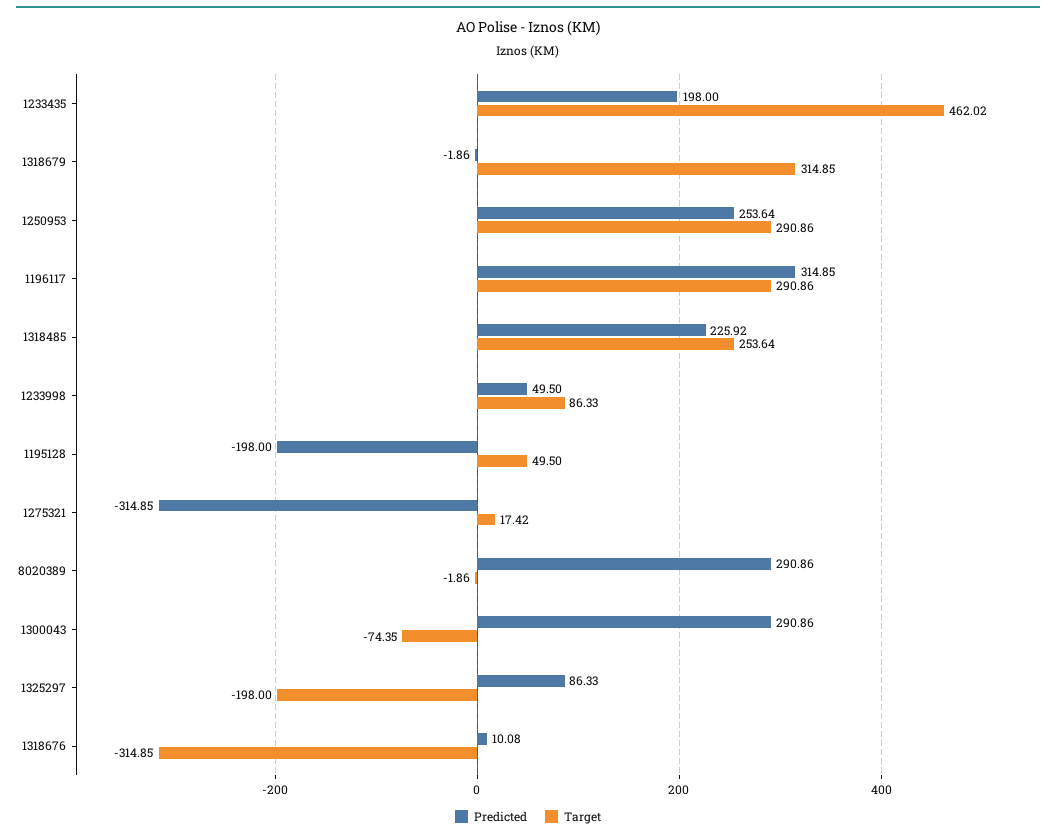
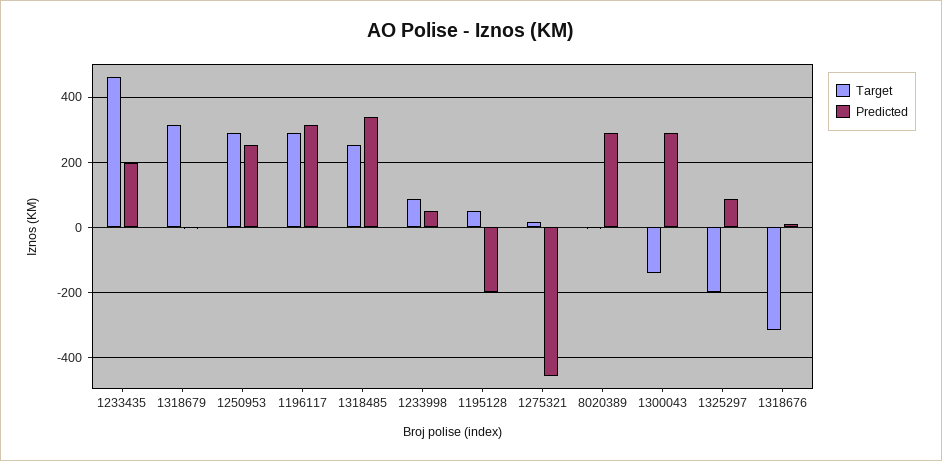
  {
    "Predicted": {
      "1233435": 198,
      "1318679": -1.86,
      "1250953": 253.64,
      "1196117": 314.85,
-     "1318485": 225.92,
+     "1318485": 340,
      "1233998": 49.5,
      "1195128": -198,
-     "1275321": -314.85,
+     "1275321": -460,
      "8020389": 290.86,
      "1300043": 290.86,
      "1325297": 86.33,
      "1318676": 10.08
    },
    "Target": {
      "1233435": 462.02,
      "1318679": 314.85,
      "1250953": 290.86,
      "1196117": 290.86,
      "1318485": 253.64,
      "1233998": 86.33,
      "1195128": 49.5,
      "1275321": 17.42,
      "8020389": -1.86,
-     "1300043": -74.35,
+     "1300043": -140,
      "1325297": -198,
      "1318676": -314.85
    }
  }

